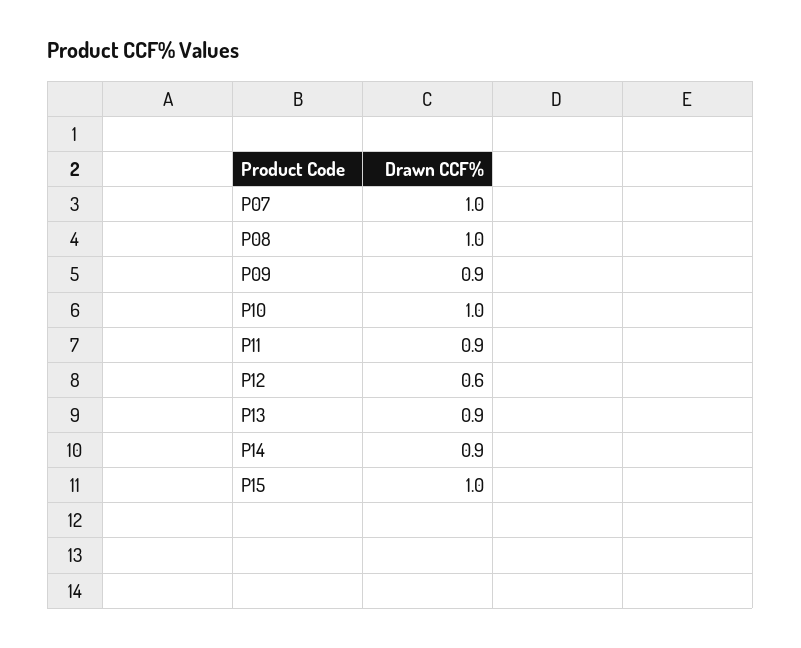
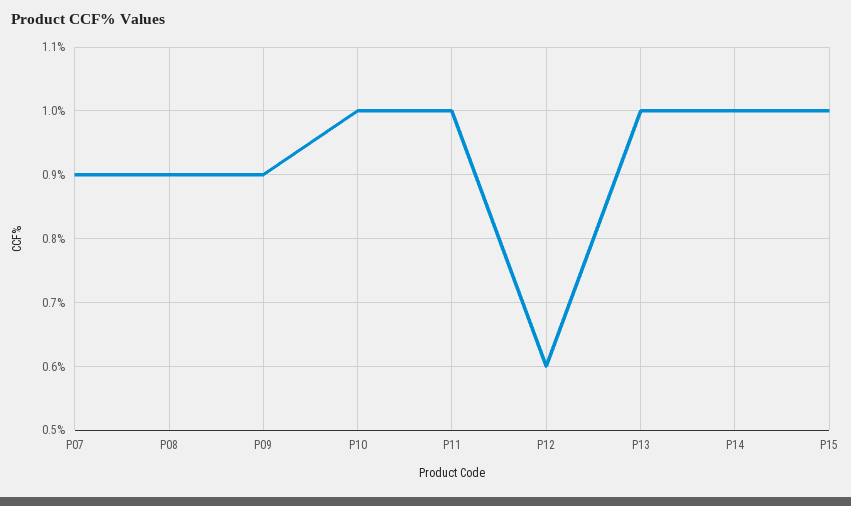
  {
-   "P07": 1,
+   "P07": 0.9,
-   "P08": 1,
+   "P08": 0.9,
    "P09": 0.9,
    "P10": 1,
-   "P11": 0.9,
+   "P11": 1,
    "P12": 0.6,
-   "P13": 0.9,
+   "P13": 1,
-   "P14": 0.9,
+   "P14": 1,
    "P15": 1
  }

